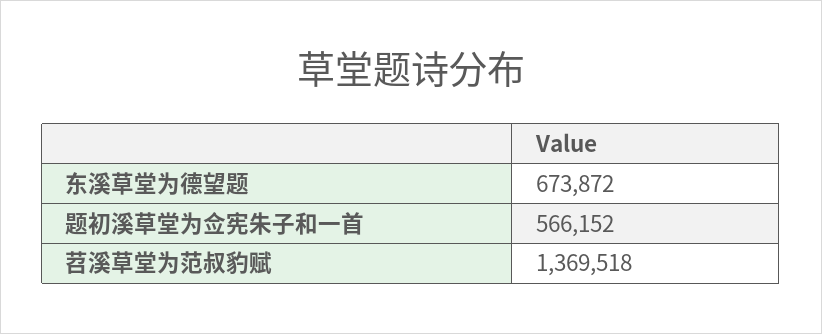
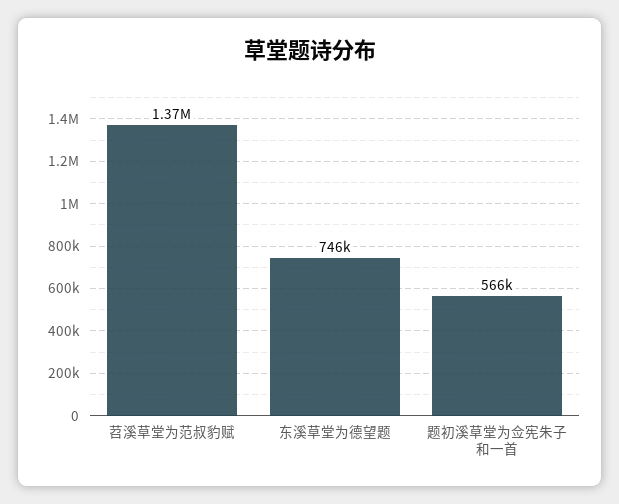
  {
-   "东溪草堂为德望题": 673872,
+   "东溪草堂为德望题": 746000,
    "题初溪草堂为佥宪朱子和一首": 566152,
    "苕溪草堂为范叔豹赋": 1369518
  }

